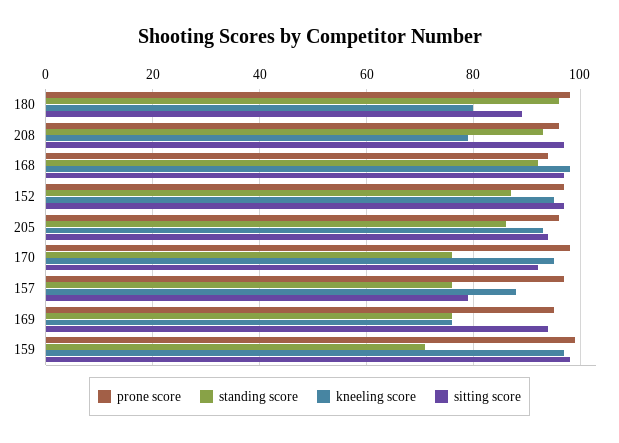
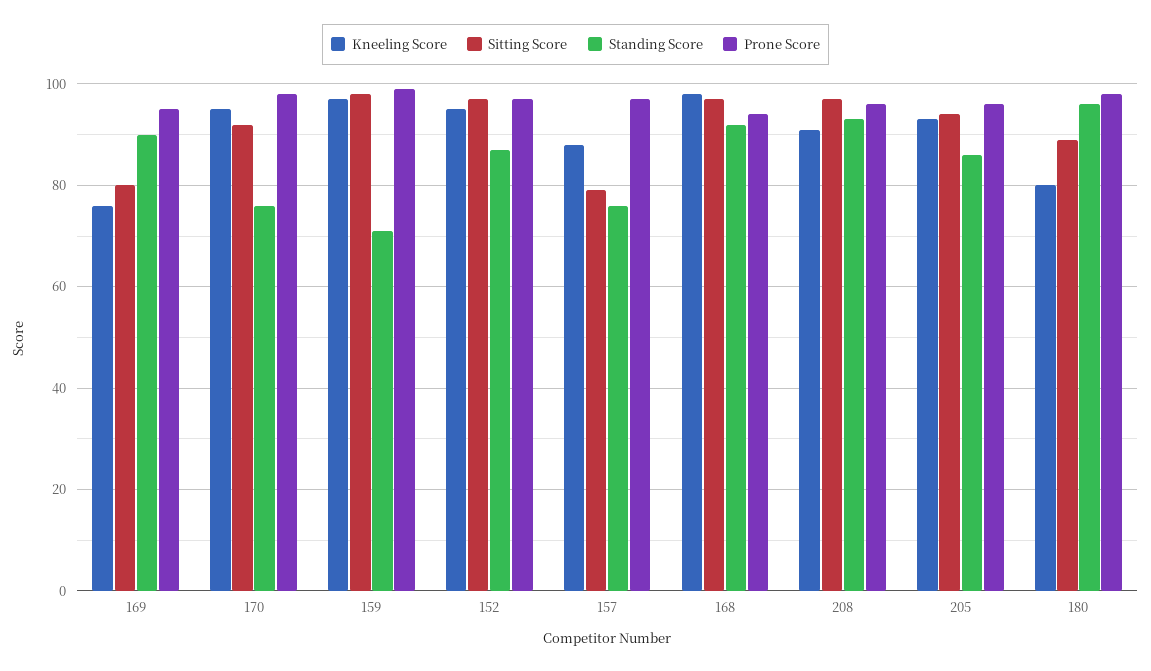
  {
    "prone score": {
      "180": 100,
      "208": 95,
      "168": 95,
      "152": 95,
      "205": 95,
      "170": 100,
      "157": 95,
      "169": 95,
      "159": 100
    },
    "standing score": {
      "180": 95,
      "208": 95,
      "168": 90,
      "152": 85,
      "205": 85,
      "170": 75,
      "157": 75,
-     "169": 75,
+     "169": 90,
      "159": 70
    },
    "kneeling score": {
      "180": 80,
-     "208": 80,
+     "208": 90,
      "168": 100,
      "152": 95,
      "205": 95,
      "170": 95,
      "157": 90,
      "169": 75,
      "159": 95
    },
    "sitting score": {
      "180": 90,
      "208": 95,
      "168": 95,
      "152": 95,
      "205": 95,
      "170": 90,
      "157": 80,
-     "169": 95,
+     "169": 80,
      "159": 100
    }
  }

